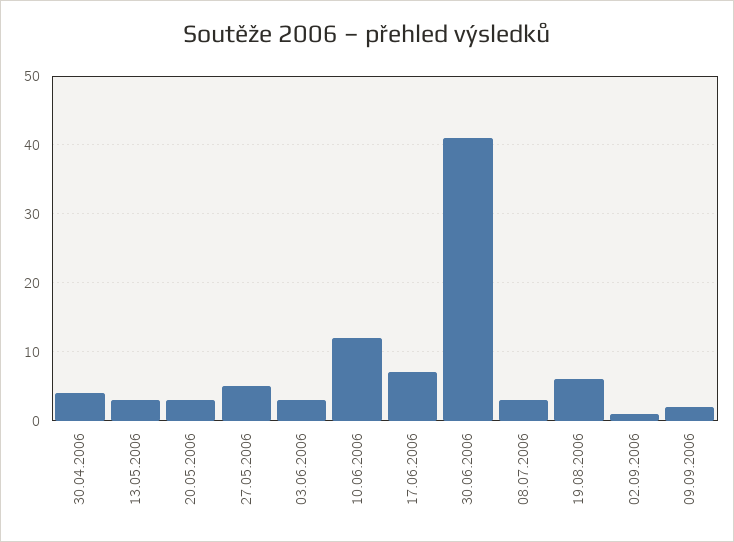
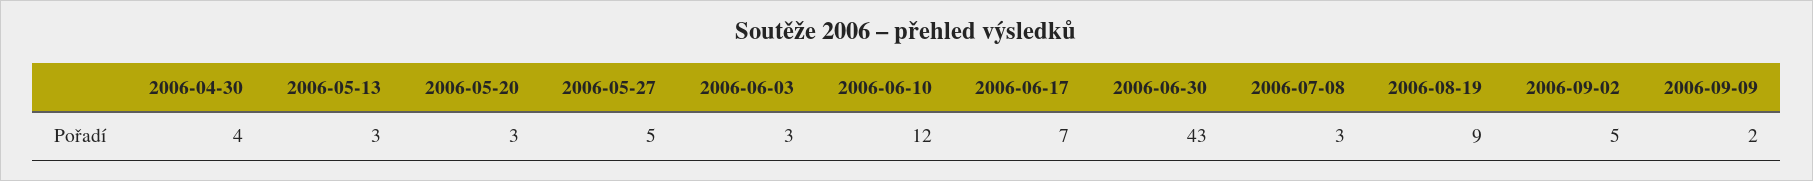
  {
    "30.04.2006": 4,
    "13.05.2006": 3,
    "20.05.2006": 3,
    "27.05.2006": 5,
    "03.06.2006": 3,
    "10.06.2006": 12,
    "17.06.2006": 7,
-   "30.06.2006": 41,
+   "30.06.2006": 43,
    "08.07.2006": 3,
-   "19.08.2006": 6,
+   "19.08.2006": 9,
-   "02.09.2006": 1,
+   "02.09.2006": 5,
    "09.09.2006": 2
  }

